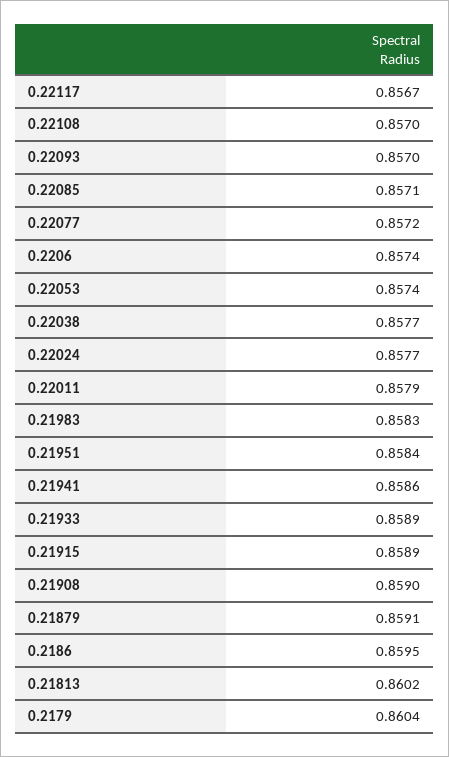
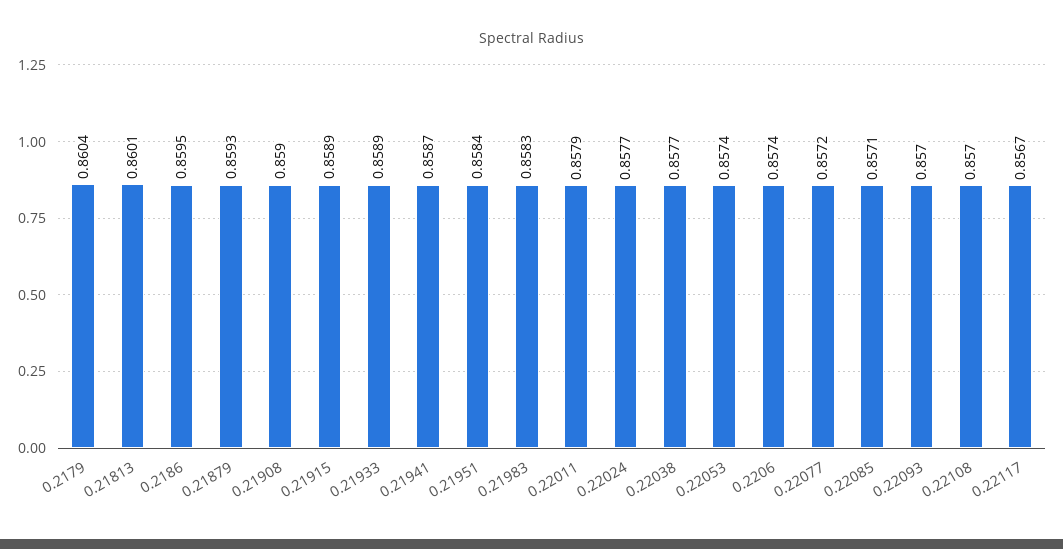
  {
    "0.22117": 0.8567,
    "0.22108": 0.857,
    "0.22093": 0.857,
    "0.22085": 0.8571,
    "0.22077": 0.8572,
    "0.2206": 0.8574,
    "0.22053": 0.8574,
    "0.22038": 0.8577,
    "0.22024": 0.8577,
    "0.22011": 0.8579,
    "0.21983": 0.8583,
    "0.21951": 0.8584,
-   "0.21941": 0.8586,
+   "0.21941": 0.8587,
    "0.21933": 0.8589,
    "0.21915": 0.8589,
    "0.21908": 0.859,
-   "0.21879": 0.8591,
+   "0.21879": 0.8593,
    "0.2186": 0.8595,
-   "0.21813": 0.8602,
+   "0.21813": 0.8601,
    "0.2179": 0.8604
  }

